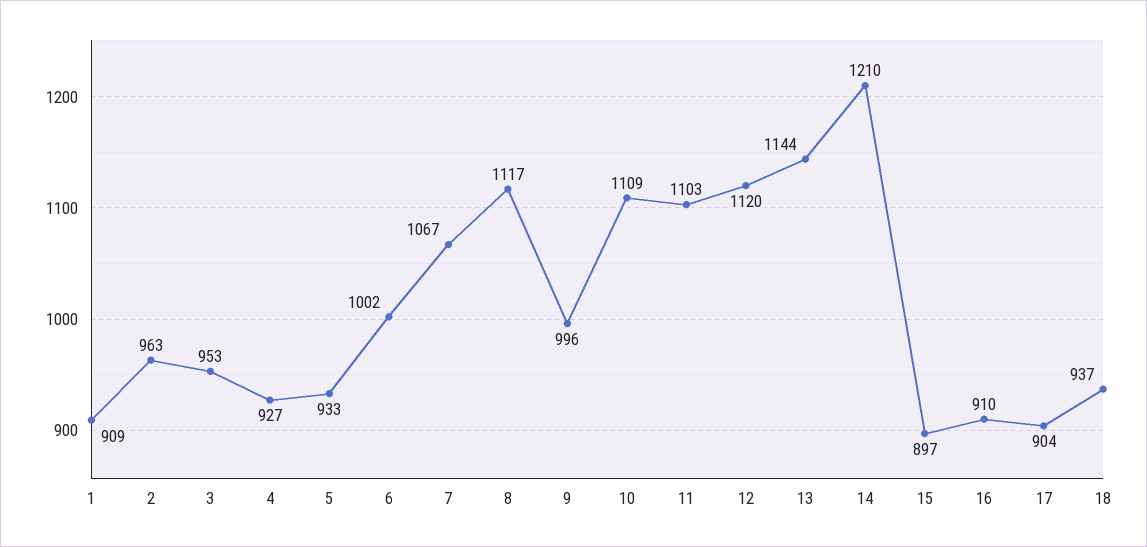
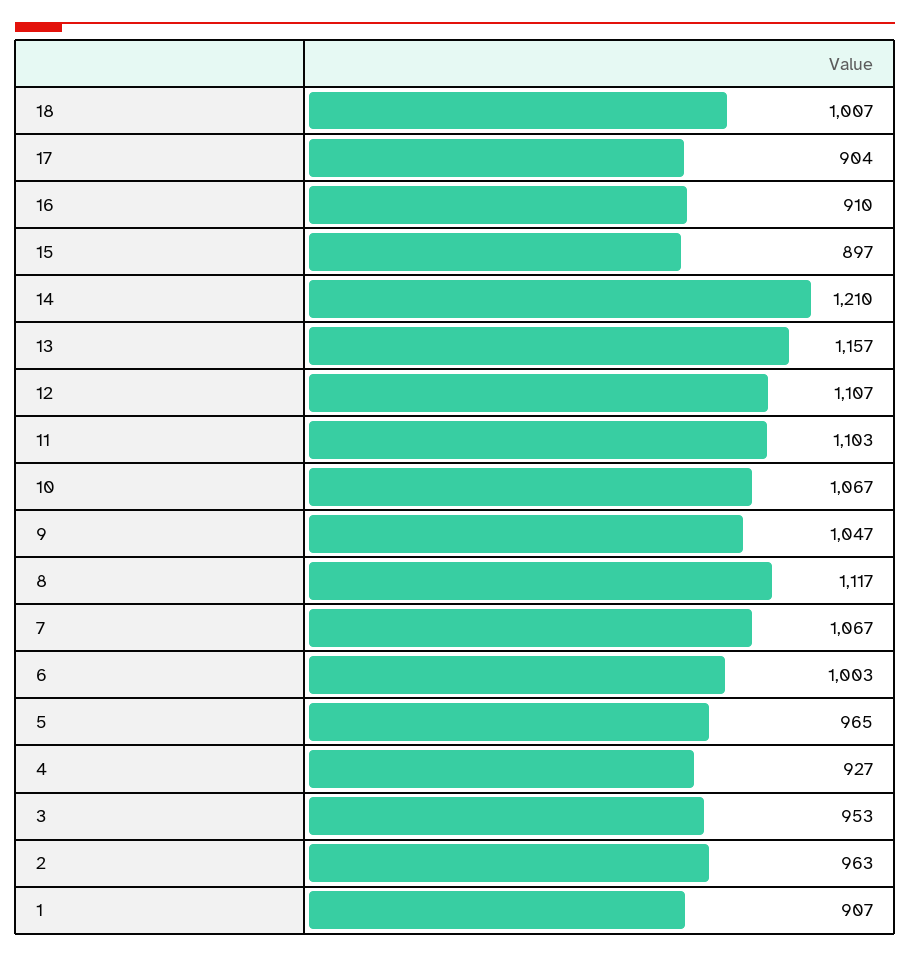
  {
-   "1": 909,
+   "1": 907,
    "2": 963,
    "3": 953,
    "4": 927,
-   "5": 933,
+   "5": 965,
-   "6": 1002,
+   "6": 1003,
    "7": 1067,
    "8": 1117,
-   "9": 996,
+   "9": 1047,
-   "10": 1109,
+   "10": 1067,
    "11": 1103,
-   "12": 1120,
+   "12": 1107,
-   "13": 1144,
+   "13": 1157,
    "14": 1210,
    "15": 897,
    "16": 910,
    "17": 904,
-   "18": 937
+   "18": 1007
  }

